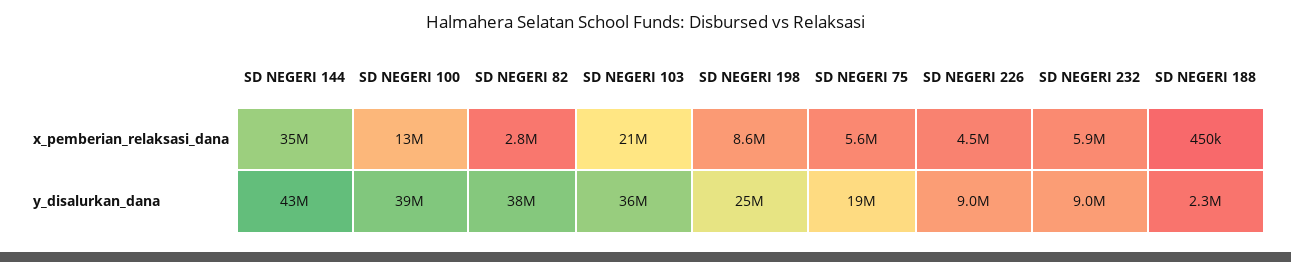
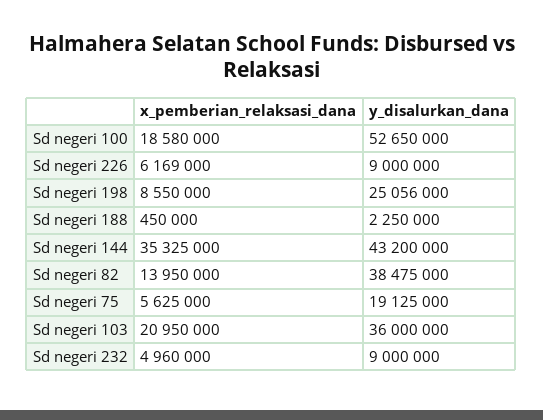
  {
    "SD NEGERI 144": {
      "x_pemberian_relaksasi_dana": 35325000,
      "y_disalurkan_dana": 43200000
    },
    "SD NEGERI 100": {
-     "x_pemberian_relaksasi_dana": 13000000,
+     "x_pemberian_relaksasi_dana": 18580000,
-     "y_disalurkan_dana": 39000000
+     "y_disalurkan_dana": 52650000
    },
    "SD NEGERI 82": {
-     "x_pemberian_relaksasi_dana": 2800000,
+     "x_pemberian_relaksasi_dana": 13950000,
      "y_disalurkan_dana": 38475000
    },
    "SD NEGERI 103": {
      "x_pemberian_relaksasi_dana": 20950000,
      "y_disalurkan_dana": 36000000
    },
    "SD NEGERI 198": {
      "x_pemberian_relaksasi_dana": 8550000,
      "y_disalurkan_dana": 25056000
    },
    "SD NEGERI 75": {
      "x_pemberian_relaksasi_dana": 5625000,
      "y_disalurkan_dana": 19125000
    },
    "SD NEGERI 226": {
-     "x_pemberian_relaksasi_dana": 4500000,
+     "x_pemberian_relaksasi_dana": 6169000,
      "y_disalurkan_dana": 9000000
    },
    "SD NEGERI 232": {
-     "x_pemberian_relaksasi_dana": 5900000,
+     "x_pemberian_relaksasi_dana": 4960000,
      "y_disalurkan_dana": 9000000
    },
    "SD NEGERI 188": {
      "x_pemberian_relaksasi_dana": 450000,
      "y_disalurkan_dana": 2250000
    }
  }

